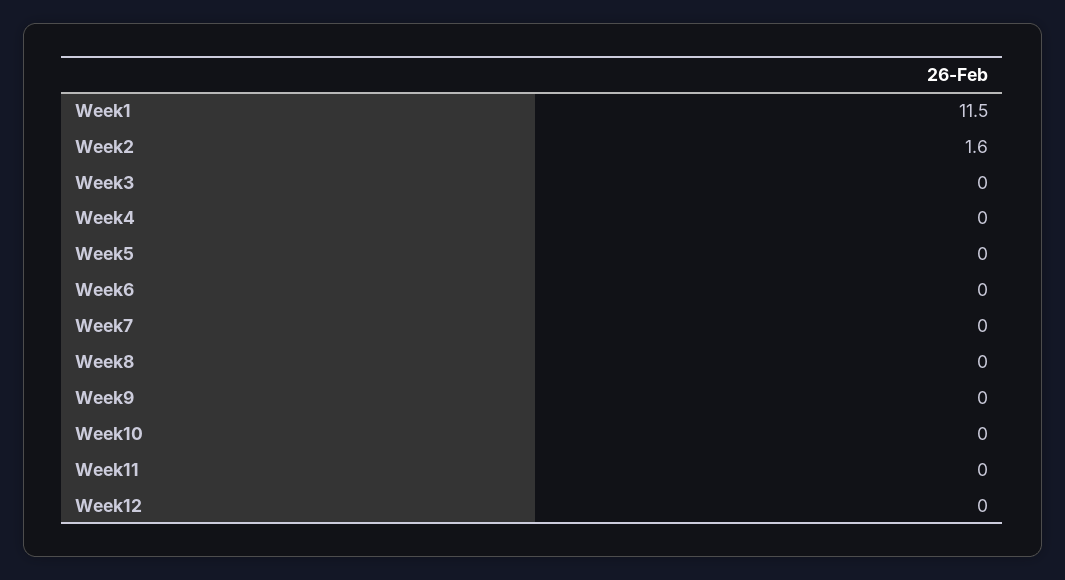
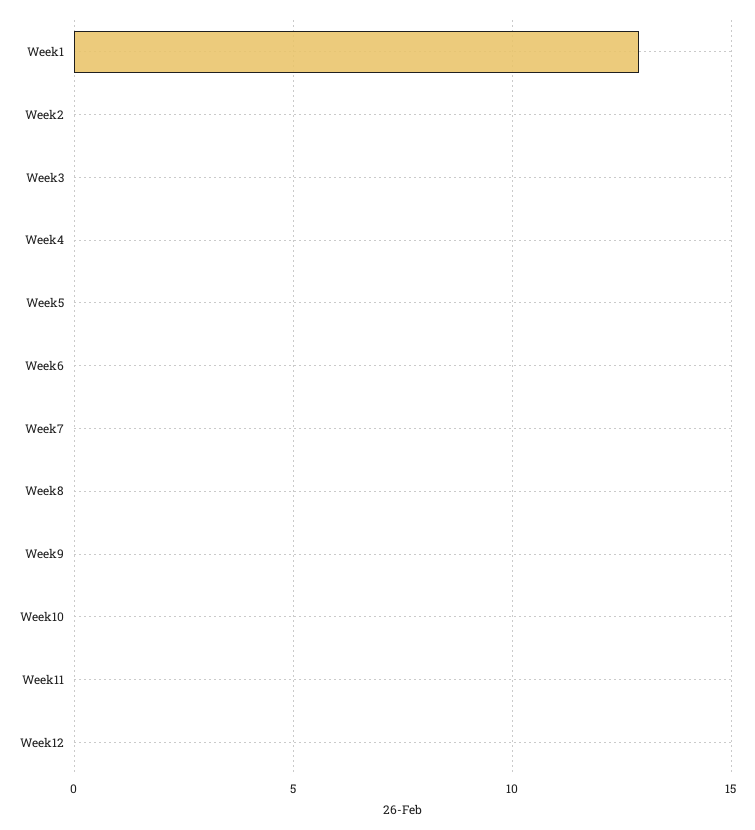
  {
-   "Week1": 11.5,
+   "Week1": 13,
-   "Week2": 1.6,
+   "Week2": 0,
    "Week3": 0,
    "Week4": 0,
    "Week5": 0,
    "Week6": 0,
    "Week7": 0,
    "Week8": 0,
    "Week9": 0,
    "Week10": 0,
    "Week11": 0,
    "Week12": 0
  }

